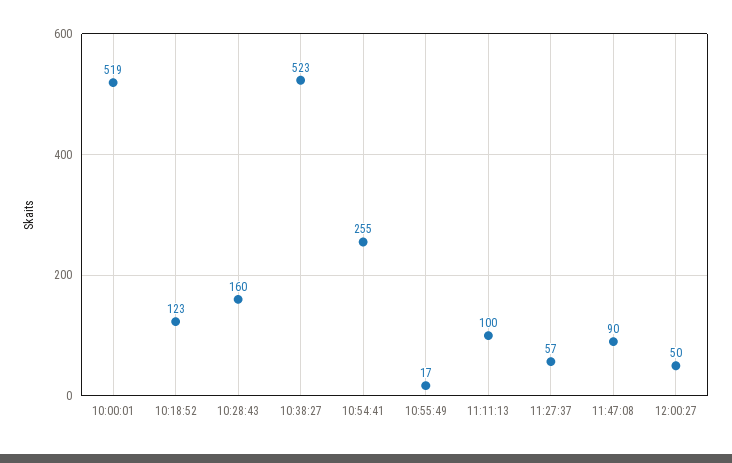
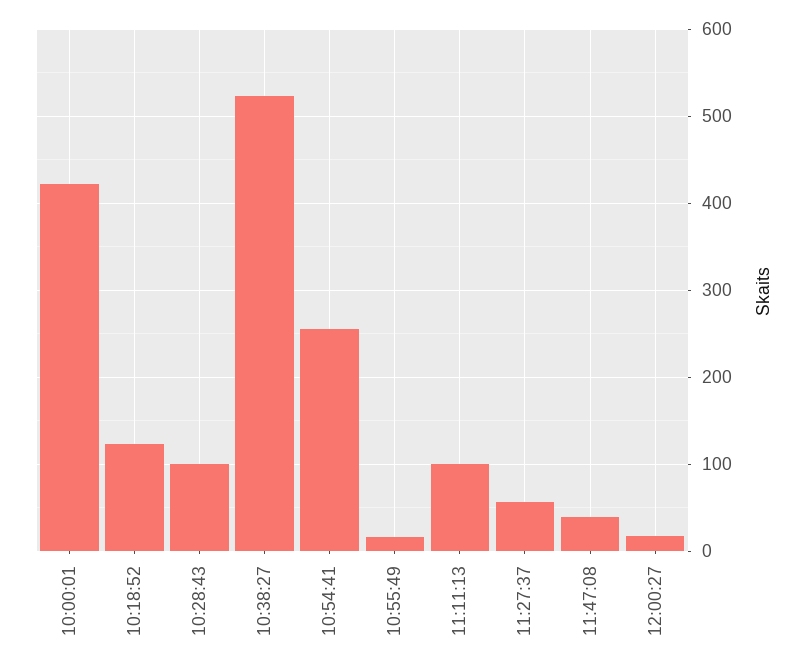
  {
-   "10:00:01": 519,
+   "10:00:01": 420,
    "10:18:52": 123,
-   "10:28:43": 160,
+   "10:28:43": 100,
    "10:38:27": 523,
    "10:54:41": 255,
    "10:55:49": 17,
    "11:11:13": 100,
    "11:27:37": 57,
-   "11:47:08": 90,
+   "11:47:08": 40,
-   "12:00:27": 50
+   "12:00:27": 20
  }

